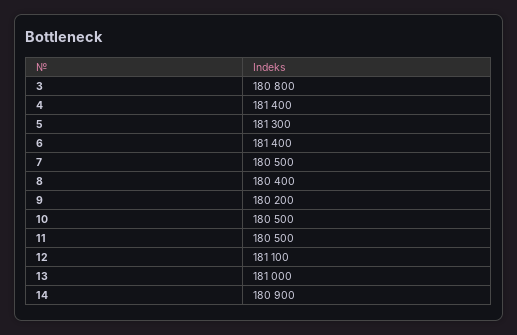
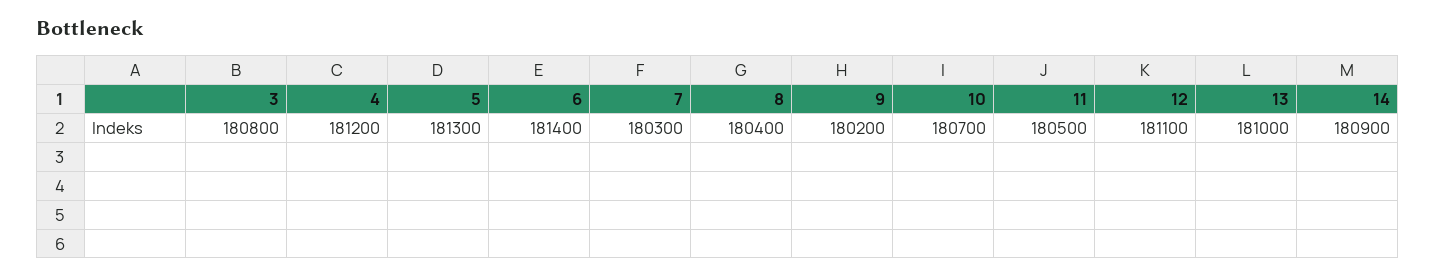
  {
    "3": 180800,
-   "4": 181400,
+   "4": 181200,
    "5": 181300,
    "6": 181400,
-   "7": 180500,
+   "7": 180300,
    "8": 180400,
    "9": 180200,
-   "10": 180500,
+   "10": 180700,
    "11": 180500,
    "12": 181100,
    "13": 181000,
    "14": 180900
  }

